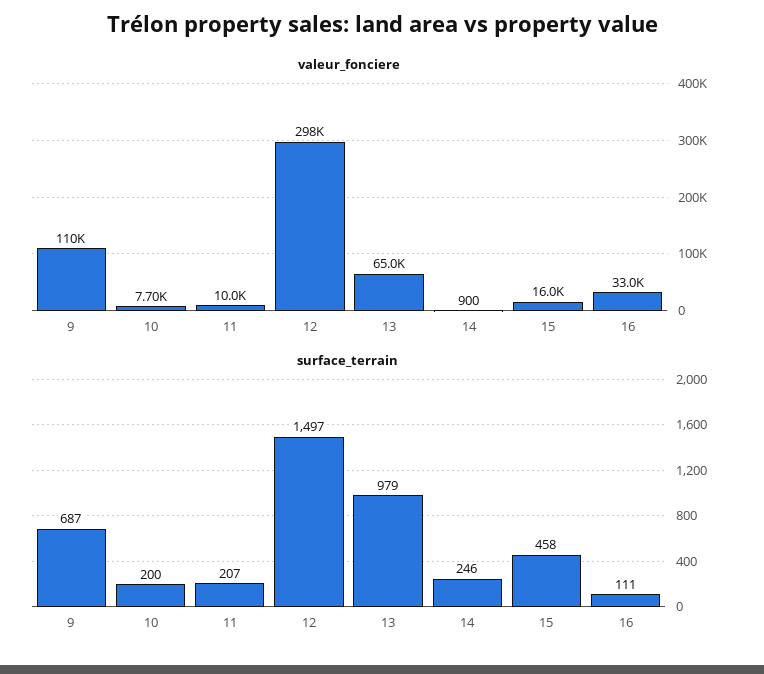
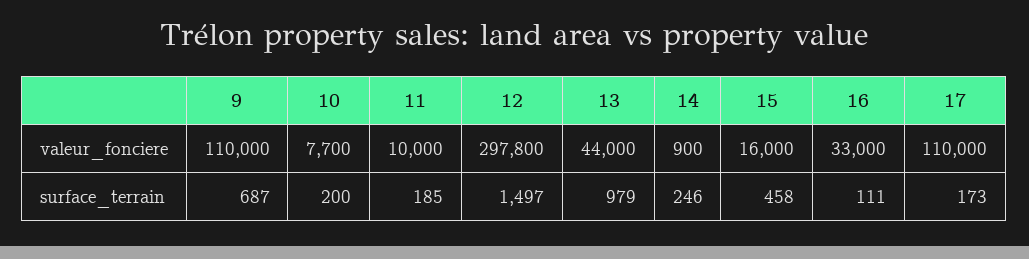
  {
    "valeur_fonciere": {
      "9": 110000,
      "10": 7700,
      "11": 10000,
      "12": 297800,
-     "13": 65000,
+     "13": 44000,
      "14": 900,
      "15": 16000,
-     "16": 33000
+     "16": 33000,
+     "17": 110000
    },
    "surface_terrain": {
      "9": 687,
      "10": 200,
-     "11": 207,
+     "11": 185,
      "12": 1497,
      "13": 979,
      "14": 246,
      "15": 458,
-     "16": 111
+     "16": 111,
+     "17": 173
    }
  }

